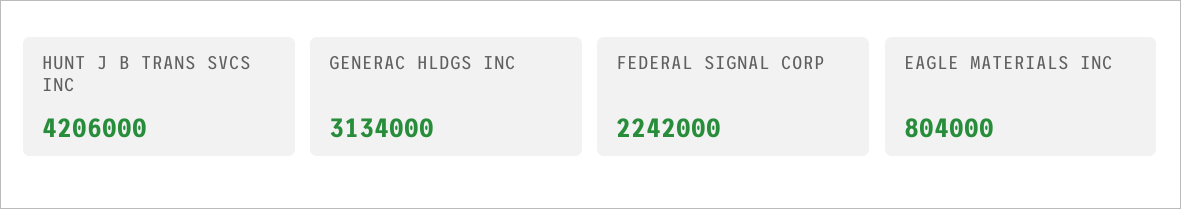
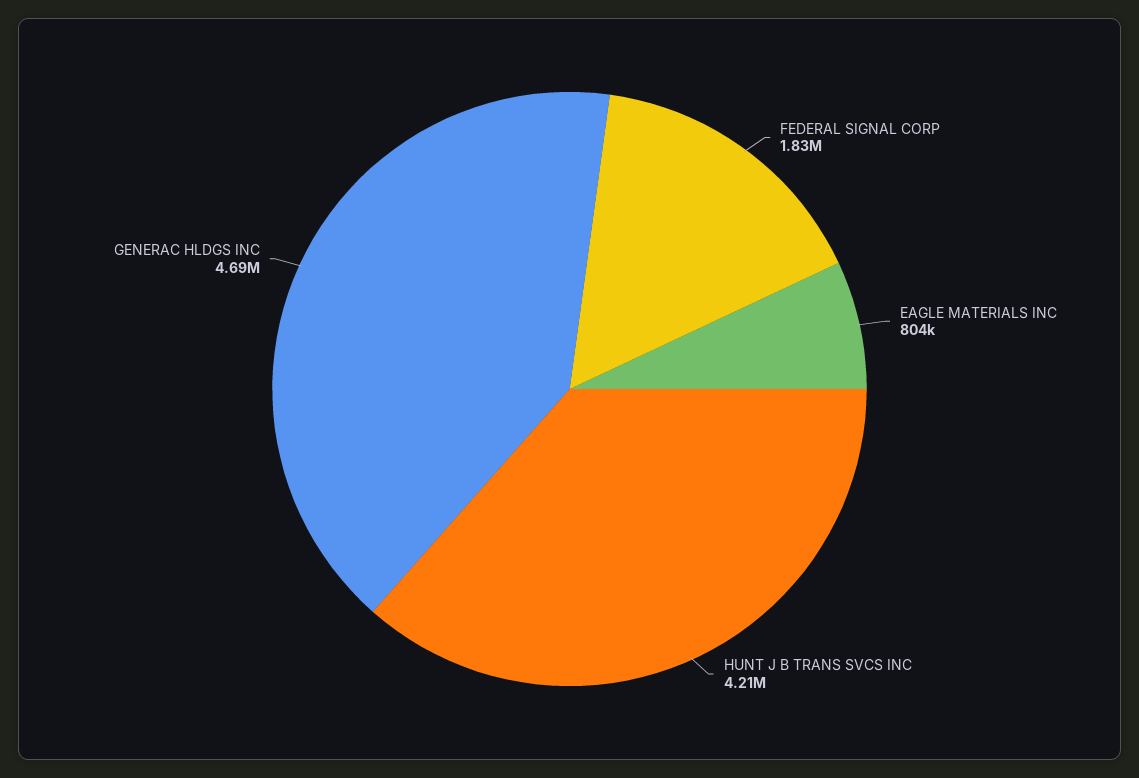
  {
    "HUNT J B TRANS SVCS INC": 4206000,
-   "GENERAC HLDGS INC": 3134000,
+   "GENERAC HLDGS INC": 4690000,
-   "FEDERAL SIGNAL CORP": 2242000,
+   "FEDERAL SIGNAL CORP": 1830000,
    "EAGLE MATERIALS INC": 804000
  }

